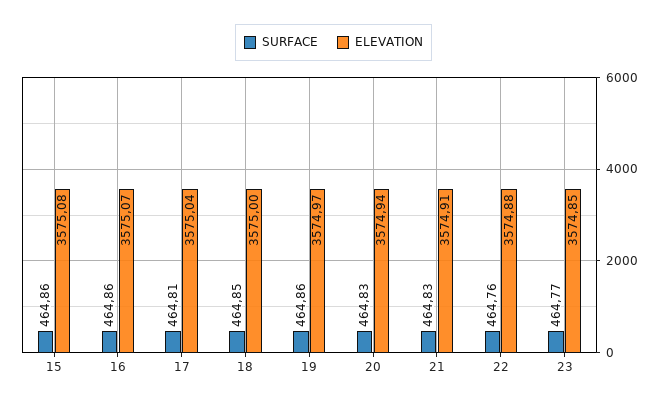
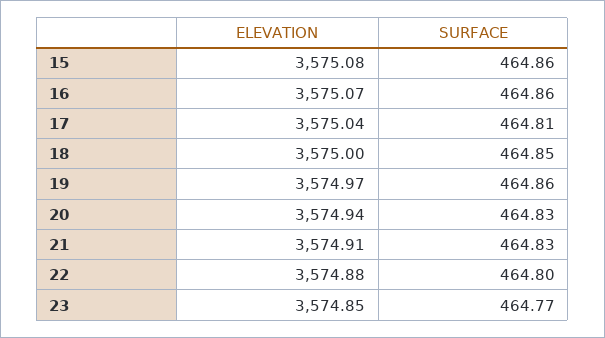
  {
    "SURFACE": {
      "15": 464.86,
      "16": 464.86,
      "17": 464.81,
      "18": 464.85,
      "19": 464.86,
      "20": 464.83,
      "21": 464.83,
-     "22": 464.76,
+     "22": 464.8,
      "23": 464.77
    },
    "ELEVATION": {
      "15": 3575.08,
      "16": 3575.07,
      "17": 3575.04,
      "18": 3575,
      "19": 3574.97,
      "20": 3574.94,
      "21": 3574.91,
      "22": 3574.88,
      "23": 3574.85
    }
  }

